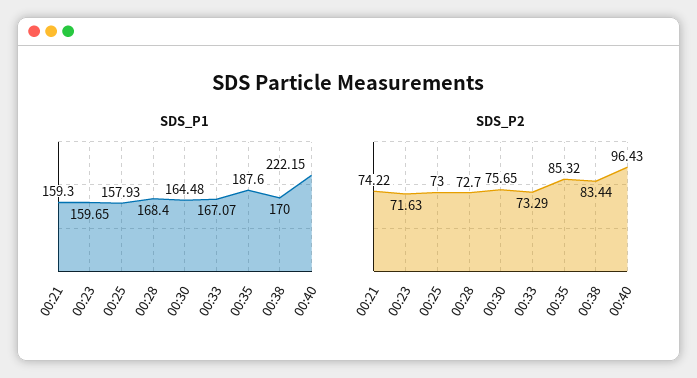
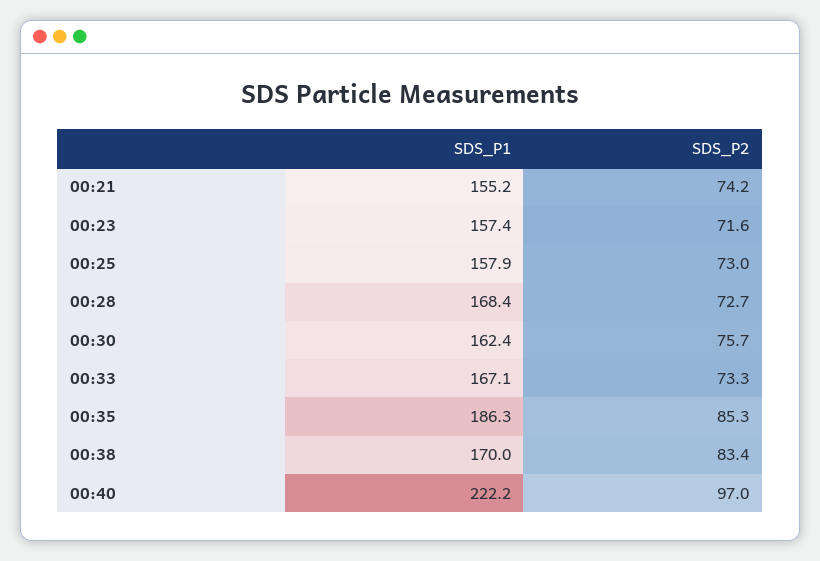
  {
    "SDS_P1": {
-     "00:21": 159.3,
+     "00:21": 155.2,
-     "00:23": 159.65,
+     "00:23": 157.4,
      "00:25": 157.93,
      "00:28": 168.4,
-     "00:30": 164.48,
+     "00:30": 162.4,
      "00:33": 167.07,
-     "00:35": 187.6,
+     "00:35": 186.3,
      "00:38": 170,
      "00:40": 222.15
    },
    "SDS_P2": {
      "00:21": 74.22,
      "00:23": 71.63,
      "00:25": 73,
      "00:28": 72.7,
      "00:30": 75.65,
      "00:33": 73.29,
      "00:35": 85.32,
      "00:38": 83.44,
-     "00:40": 96.43
+     "00:40": 97
    }
  }

